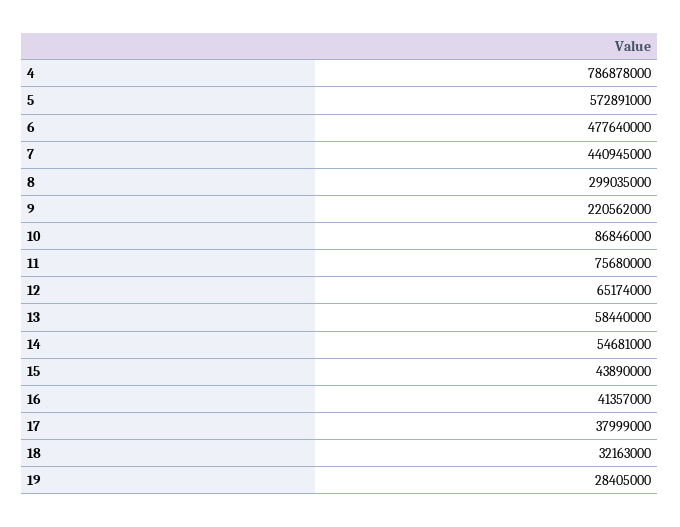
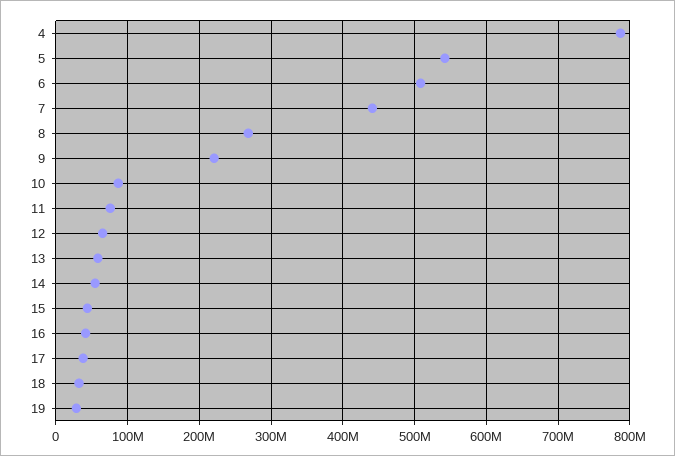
  {
    "4": 786878000,
-   "5": 572891000,
+   "5": 540000000,
-   "6": 477640000,
+   "6": 510000000,
    "7": 440945000,
-   "8": 299035000,
+   "8": 270000000,
    "9": 220562000,
    "10": 86846000,
    "11": 75680000,
    "12": 65174000,
    "13": 58440000,
    "14": 54681000,
    "15": 43890000,
    "16": 41357000,
    "17": 37999000,
    "18": 32163000,
    "19": 28405000
  }

